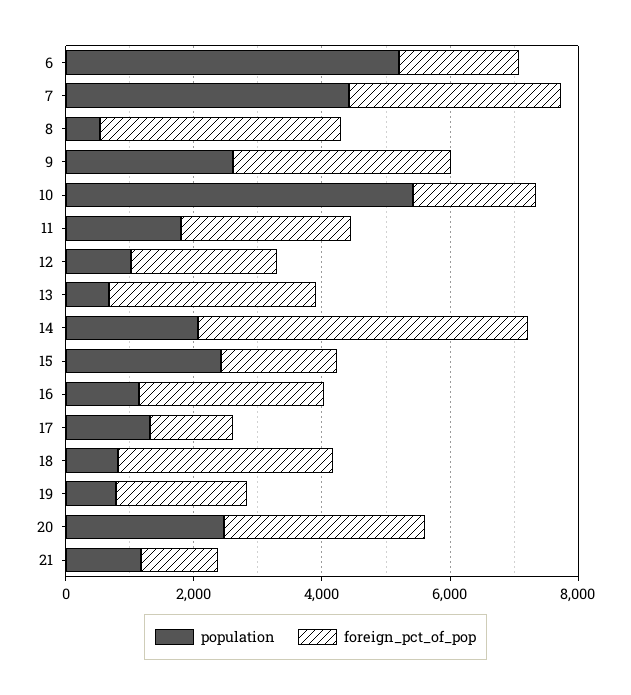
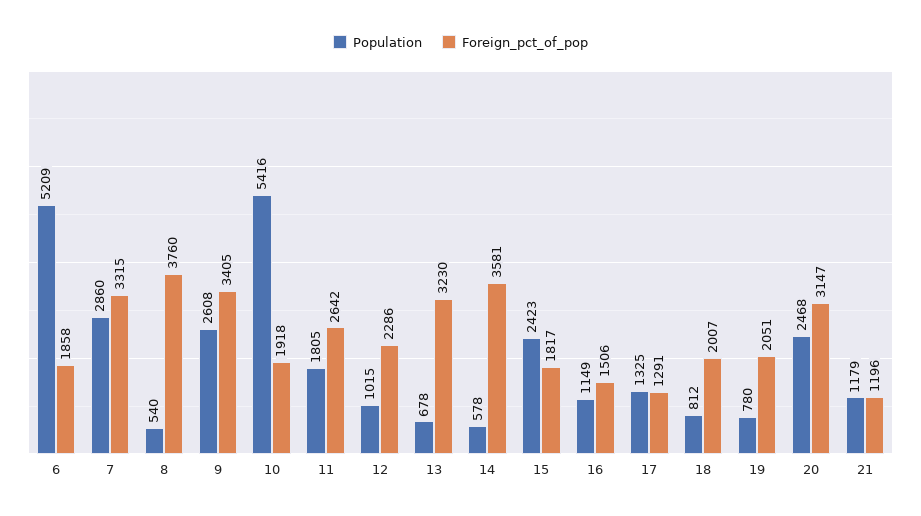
  {
    "population": {
      "6": 5209,
-     "7": 4500,
+     "7": 2860,
      "8": 540,
      "9": 2608,
      "10": 5416,
      "11": 1805,
      "12": 1015,
      "13": 678,
-     "14": 2000,
+     "14": 578,
      "15": 2423,
      "16": 1149,
      "17": 1325,
      "18": 812,
      "19": 780,
      "20": 2468,
      "21": 1179
    },
    "foreign_pct_of_pop": {
      "6": 1858,
      "7": 3315,
      "8": 3760,
      "9": 3405,
      "10": 1918,
      "11": 2642,
      "12": 2286,
      "13": 3230,
-     "14": 5000,
+     "14": 3581,
      "15": 1817,
-     "16": 3000,
+     "16": 1506,
      "17": 1291,
-     "18": 3500,
+     "18": 2007,
      "19": 2051,
      "20": 3147,
      "21": 1196
    }
  }

